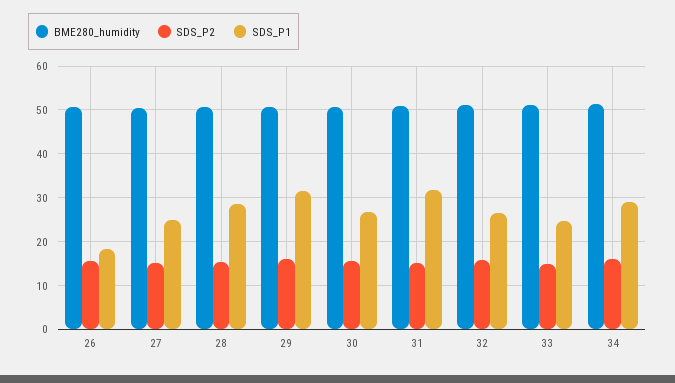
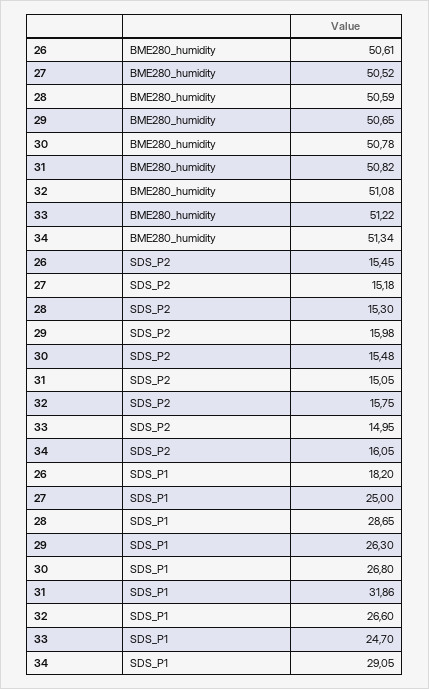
  {
    "BME280_humidity": {
      "26": 50.61,
      "27": 50.52,
      "28": 50.59,
      "29": 50.65,
      "30": 50.78,
      "31": 50.82,
      "32": 51.08,
      "33": 51.22,
      "34": 51.34
    },
    "SDS_P2": {
      "26": 15.45,
      "27": 15.18,
      "28": 15.3,
      "29": 15.98,
      "30": 15.48,
      "31": 15.05,
      "32": 15.75,
      "33": 14.95,
      "34": 16.05
    },
    "SDS_P1": {
      "26": 18.2,
      "27": 25,
      "28": 28.65,
-     "29": 32,
+     "29": 26.3,
      "30": 26.8,
      "31": 31.86,
      "32": 26.6,
      "33": 24.7,
      "34": 29.05
    }
  }

